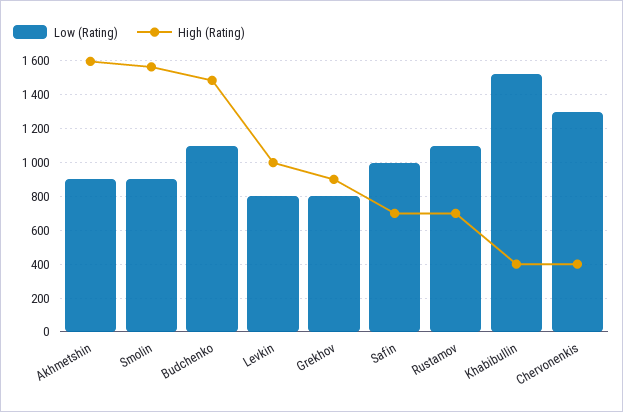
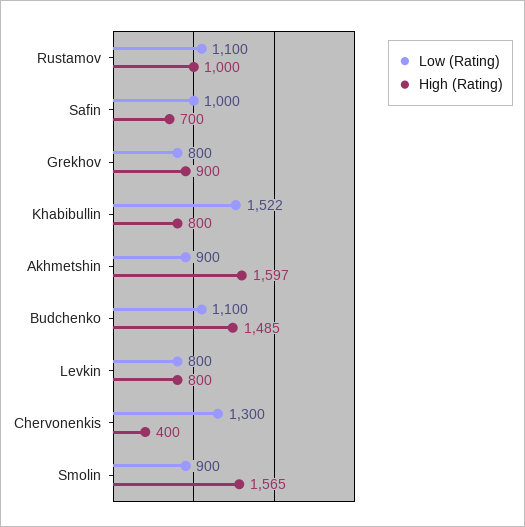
  {
    "Low (Rating)": {
      "Akhmetshin": 900,
      "Smolin": 900,
      "Budchenko": 1100,
      "Levkin": 800,
      "Grekhov": 800,
      "Safin": 1000,
      "Rustamov": 1100,
      "Khabibullin": 1522,
      "Chervonenkis": 1300
    },
    "High (Rating)": {
      "Akhmetshin": 1597,
      "Smolin": 1565,
      "Budchenko": 1485,
-     "Levkin": 1000,
+     "Levkin": 800,
      "Grekhov": 900,
      "Safin": 700,
-     "Rustamov": 700,
+     "Rustamov": 1000,
-     "Khabibullin": 400,
+     "Khabibullin": 800,
      "Chervonenkis": 400
    }
  }

